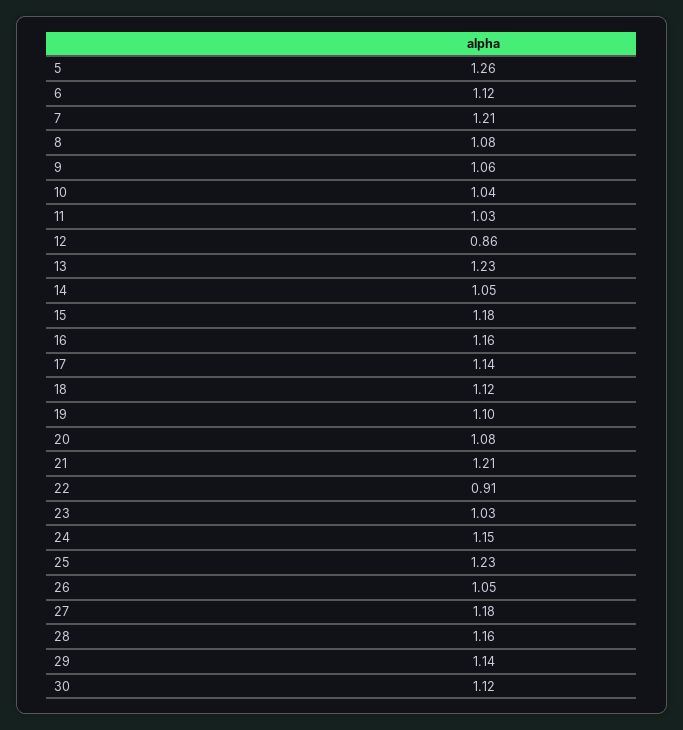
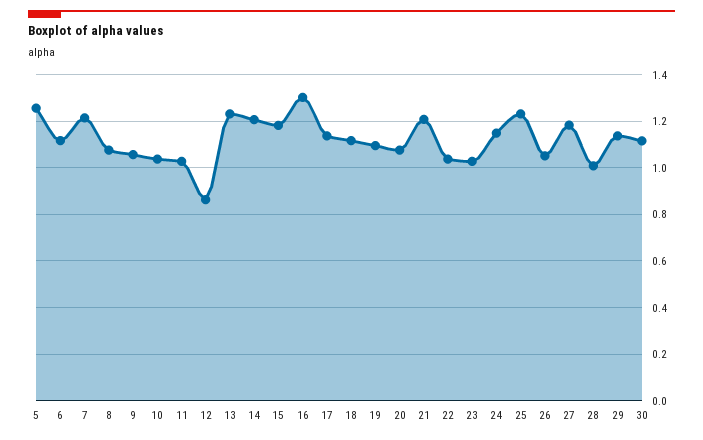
  {
    "5": 1.26,
    "6": 1.12,
    "7": 1.21,
    "8": 1.08,
    "9": 1.06,
    "10": 1.04,
    "11": 1.03,
    "12": 0.86,
    "13": 1.23,
-   "14": 1.05,
+   "14": 1.2,
    "15": 1.18,
-   "16": 1.16,
+   "16": 1.3,
    "17": 1.14,
    "18": 1.12,
    "19": 1.1,
    "20": 1.08,
    "21": 1.21,
-   "22": 0.91,
+   "22": 1.05,
    "23": 1.03,
    "24": 1.15,
    "25": 1.23,
    "26": 1.05,
    "27": 1.18,
-   "28": 1.16,
+   "28": 1,
    "29": 1.14,
    "30": 1.12
  }

